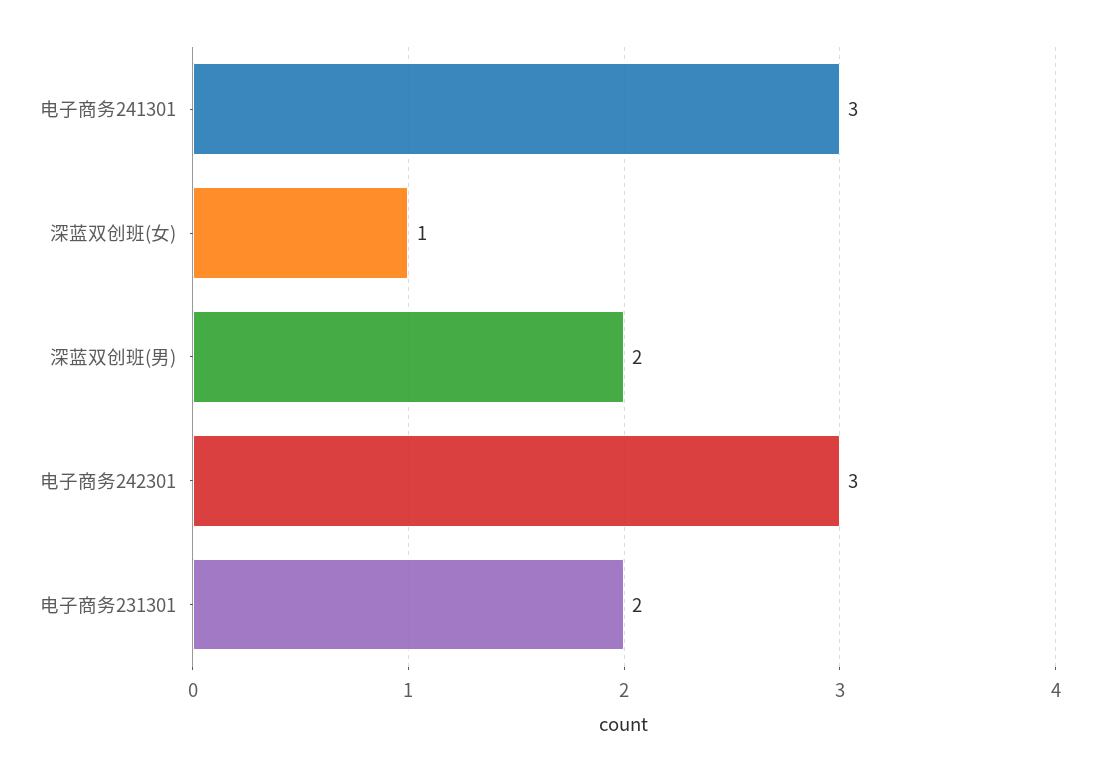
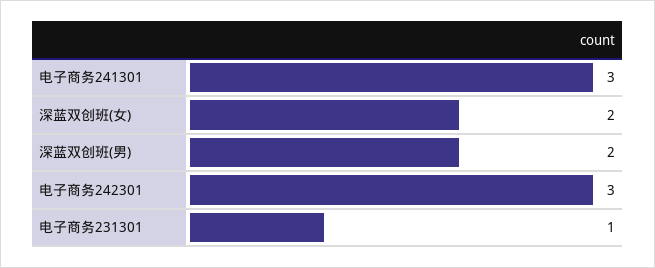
  {
    "电子商务241301": 3,
-   "深蓝双创班(女)": 1,
+   "深蓝双创班(女)": 2,
    "深蓝双创班(男)": 2,
    "电子商务242301": 3,
-   "电子商务231301": 2
+   "电子商务231301": 1
  }

